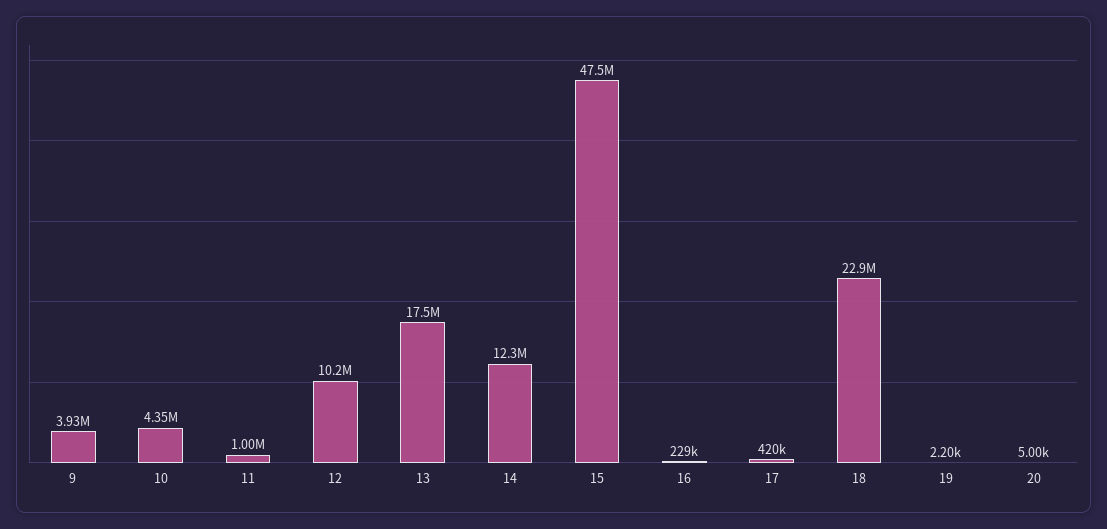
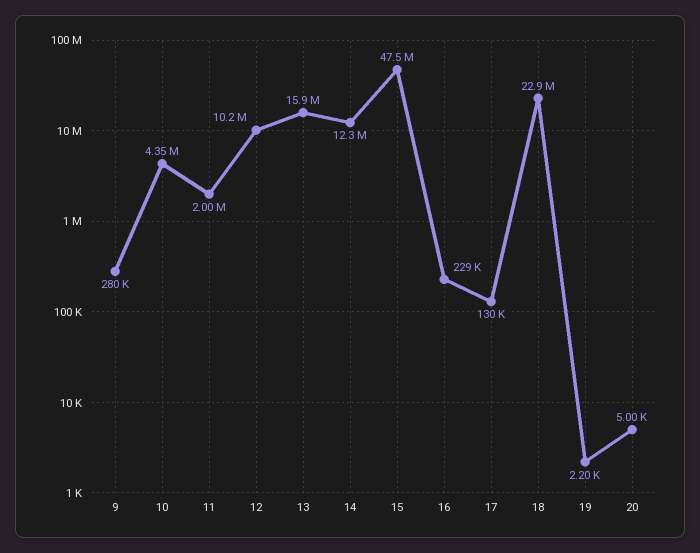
  {
-   "9": 3930000,
+   "9": 280000,
    "10": 4350000,
-   "11": 1000000,
+   "11": 2000000,
    "12": 10200000,
-   "13": 17500000,
+   "13": 15900000,
    "14": 12300000,
    "15": 47500000,
    "16": 229000,
-   "17": 420000,
+   "17": 130000,
    "18": 22900000,
    "19": 2200,
    "20": 5000
  }

